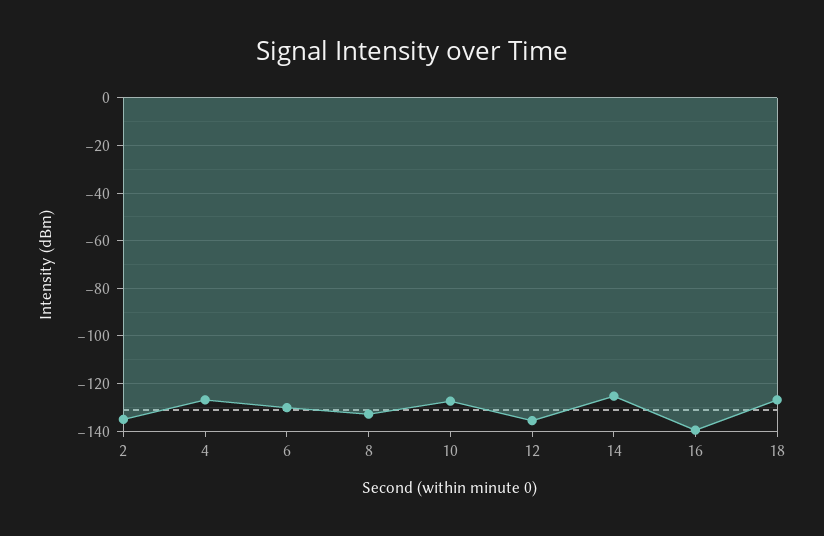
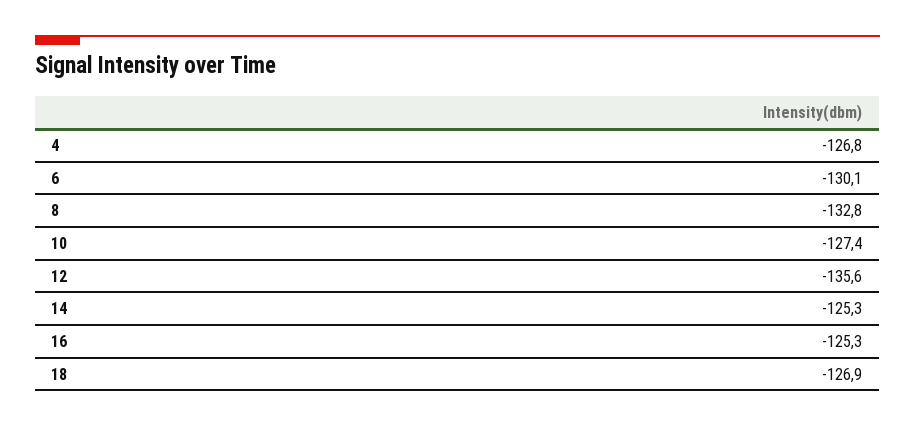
  {
-   "2": -135,
    "4": -126.8,
    "6": -130.1,
    "8": -132.8,
    "10": -127.4,
    "12": -135.6,
    "14": -125.3,
-   "16": -140,
+   "16": -125.3,
    "18": -126.9
  }

